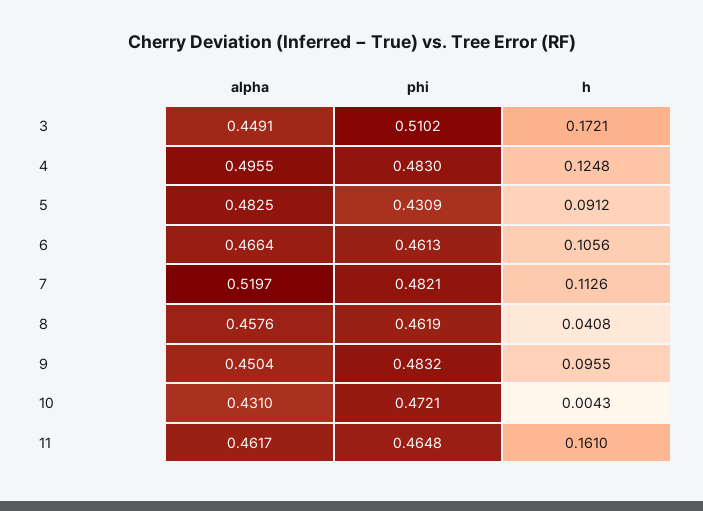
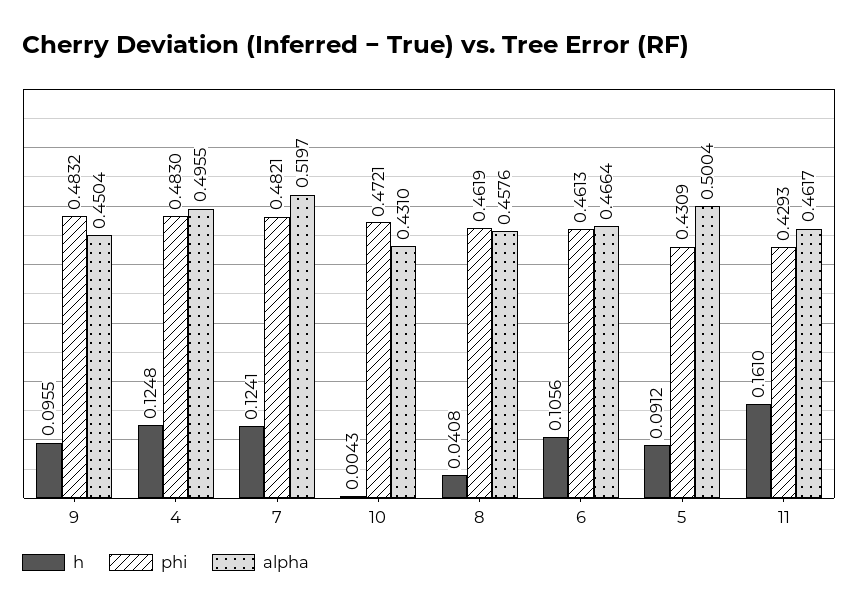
  {
    "alpha": {
-     "3": 0.4491,
      "4": 0.4955,
-     "5": 0.4825,
+     "5": 0.5004,
      "6": 0.4664,
      "7": 0.5197,
      "8": 0.4576,
      "9": 0.4504,
      "10": 0.431,
      "11": 0.4617
    },
    "phi": {
-     "3": 0.5102,
      "4": 0.483,
      "5": 0.4309,
      "6": 0.4613,
      "7": 0.4821,
      "8": 0.4619,
      "9": 0.4832,
      "10": 0.4721,
-     "11": 0.4648
+     "11": 0.4293
    },
    "h": {
-     "3": 0.1721,
      "4": 0.1248,
      "5": 0.0912,
      "6": 0.1056,
-     "7": 0.1126,
+     "7": 0.1241,
      "8": 0.0408,
      "9": 0.0955,
      "10": 0.0043,
      "11": 0.161
    }
  }

